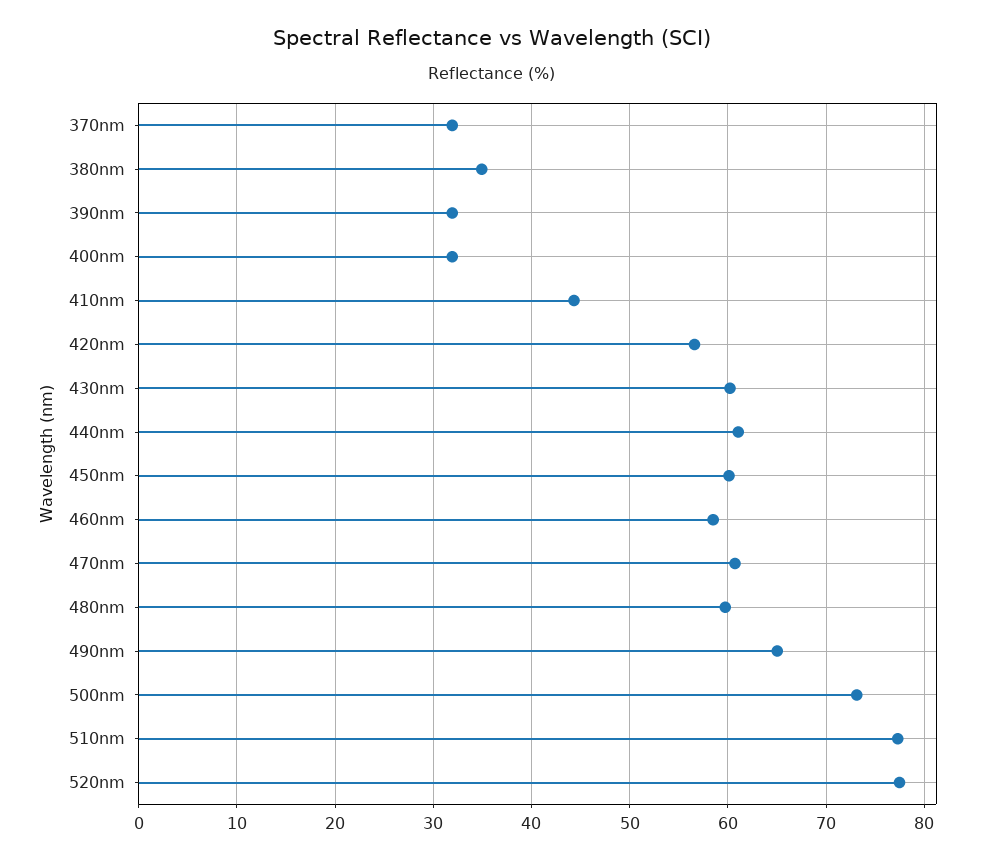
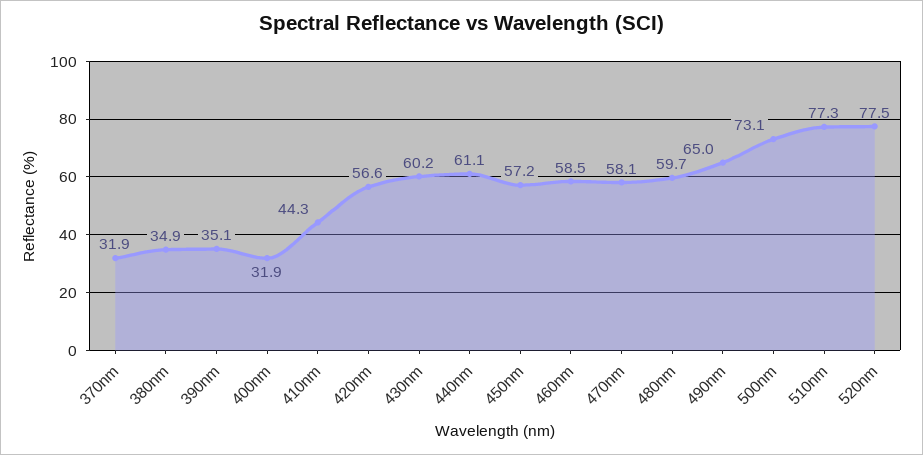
  {
    "370nm": 31.9,
    "380nm": 34.9,
-   "390nm": 32,
+   "390nm": 35.1,
    "400nm": 31.9,
    "410nm": 44.3,
    "420nm": 56.6,
    "430nm": 60.2,
    "440nm": 61.1,
-   "450nm": 60,
+   "450nm": 57.2,
    "460nm": 58.5,
-   "470nm": 61,
+   "470nm": 58.1,
    "480nm": 59.7,
    "490nm": 65,
    "500nm": 73.1,
    "510nm": 77.3,
    "520nm": 77.5
  }

